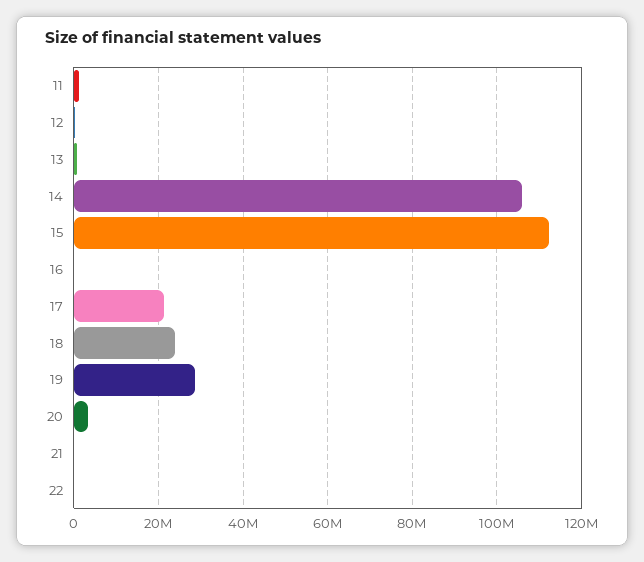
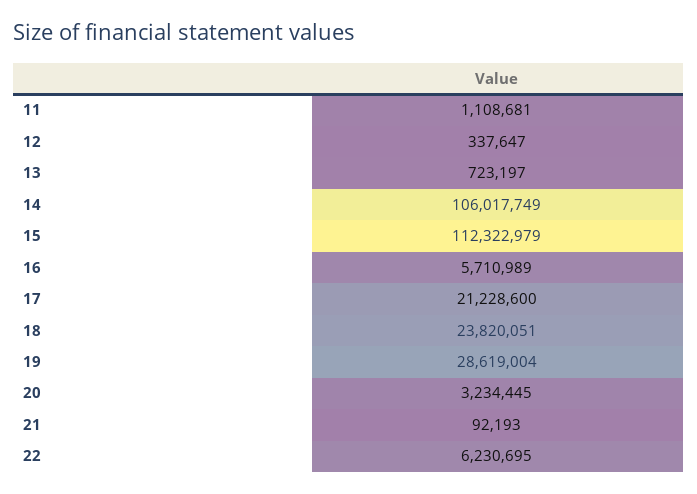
  {
    "11": 1108681,
    "12": 337647,
    "13": 723197,
    "14": 106017749,
    "15": 112322979,
-   "16": 0,
+   "16": 5710989,
    "17": 21228600,
    "18": 23820051,
    "19": 28619004,
    "20": 3234445,
    "21": 92193,
-   "22": 0
+   "22": 6230695
  }

